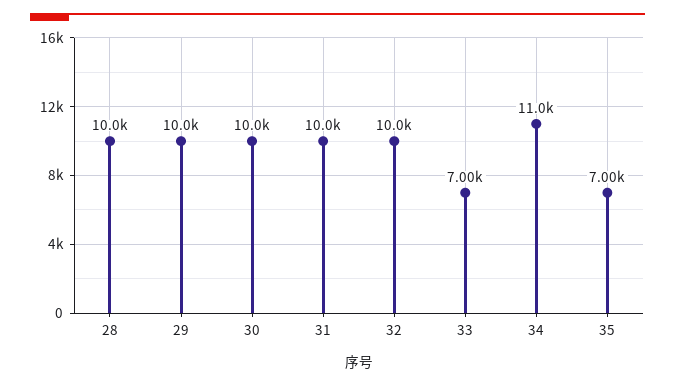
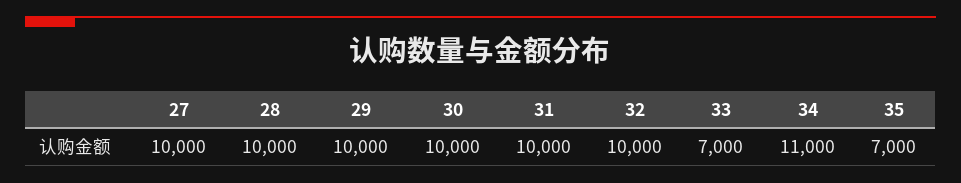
  {
    "28": 10000,
    "29": 10000,
    "30": 10000,
    "31": 10000,
    "32": 10000,
    "33": 7000,
    "34": 11000,
-   "35": 7000
+   "35": 7000,
+   "27": 10000
  }

